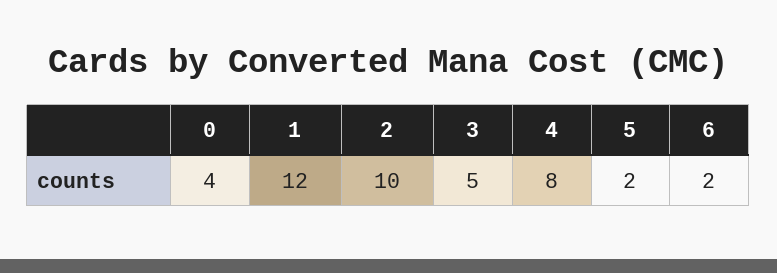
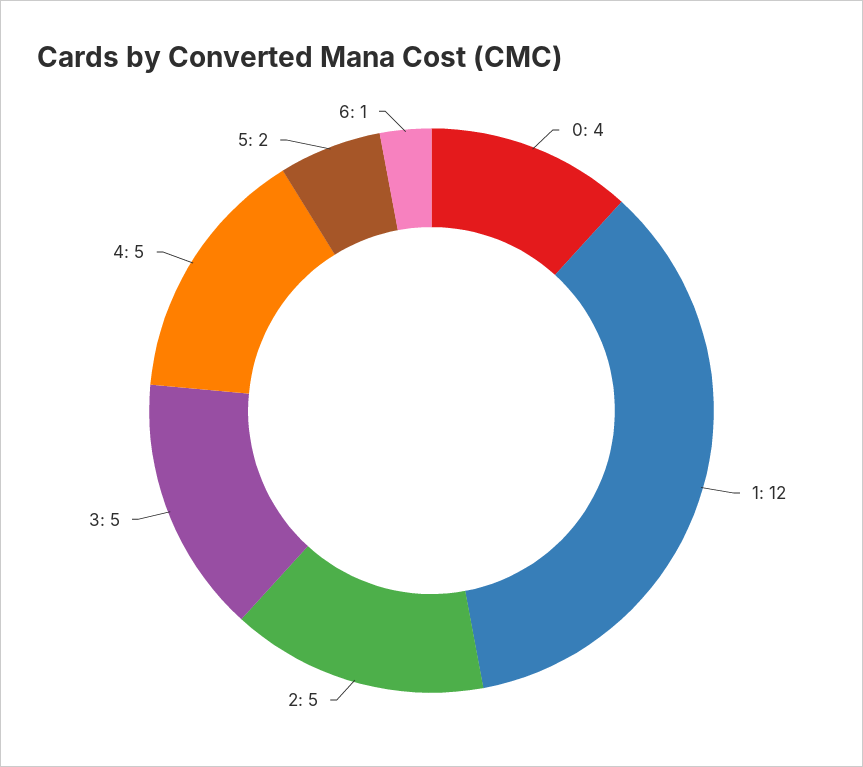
  {
    "0": 4,
    "1": 12,
-   "2": 10,
+   "2": 5,
    "3": 5,
-   "4": 8,
+   "4": 5,
    "5": 2,
-   "6": 2
+   "6": 1
  }

